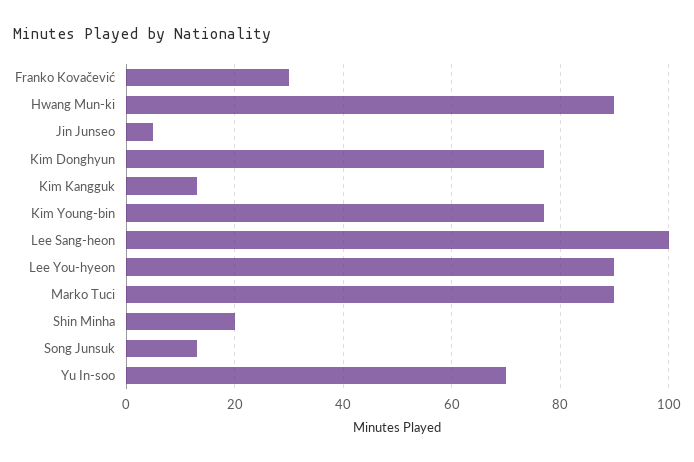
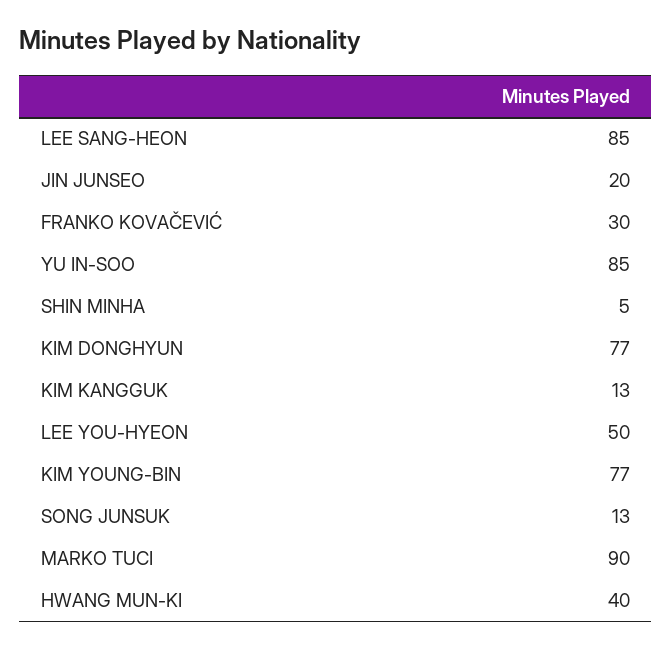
  {
    "Franko Kovačević": 30,
-   "Hwang Mun-ki": 90,
+   "Hwang Mun-ki": 40,
-   "Jin Junseo": 5,
+   "Jin Junseo": 20,
    "Kim Donghyun": 77,
    "Kim Kangguk": 13,
    "Kim Young-bin": 77,
-   "Lee Sang-heon": 100,
+   "Lee Sang-heon": 85,
-   "Lee You-hyeon": 90,
+   "Lee You-hyeon": 50,
    "Marko Tuci": 90,
-   "Shin Minha": 20,
+   "Shin Minha": 5,
    "Song Junsuk": 13,
-   "Yu In-soo": 70
+   "Yu In-soo": 85
  }

